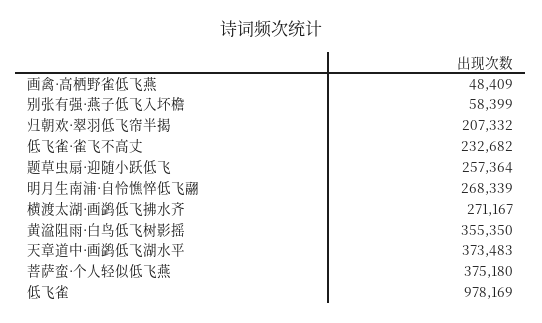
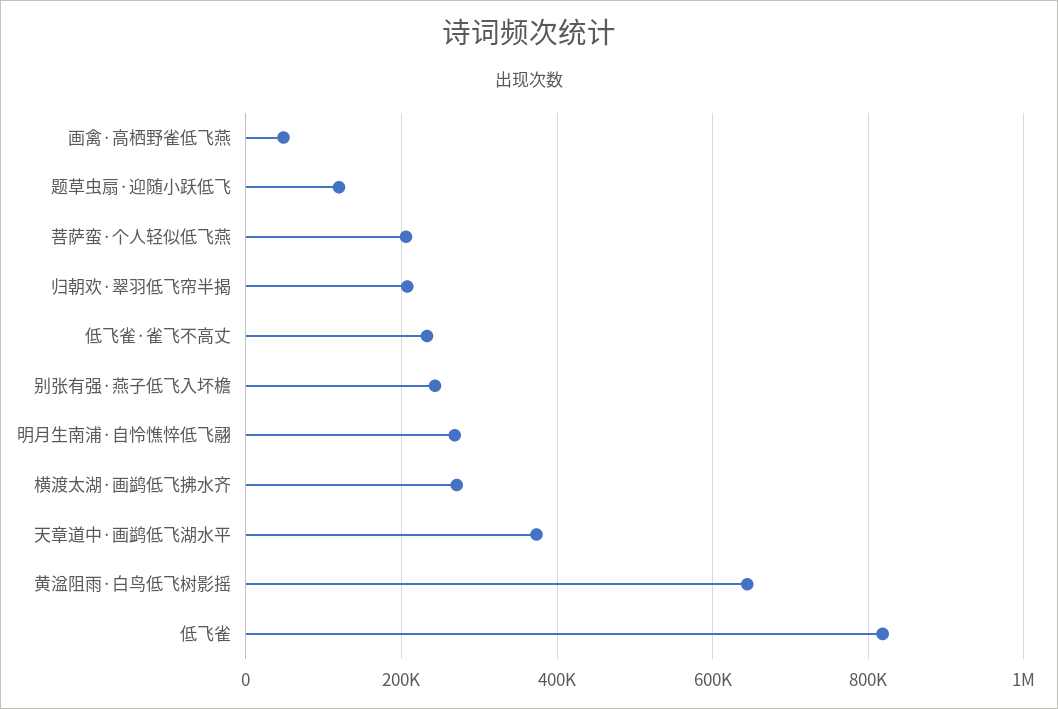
  {
    "画禽·高栖野雀低飞燕": 48409,
-   "别张有强·燕子低飞入坏檐": 58399,
+   "别张有强·燕子低飞入坏檐": 240000,
    "归朝欢·翠羽低飞帘半揭": 207332,
    "低飞雀·雀飞不高丈": 232682,
-   "题草虫扇·迎随小跃低飞": 257364,
+   "题草虫扇·迎随小跃低飞": 120000,
    "明月生南浦·自怜憔悴低飞翮": 268339,
    "横渡太湖·画鹢低飞拂水齐": 271167,
-   "黄湓阻雨·白鸟低飞树影摇": 355350,
+   "黄湓阻雨·白鸟低飞树影摇": 640000,
    "天章道中·画鹢低飞湖水平": 373483,
-   "菩萨蛮·个人轻似低飞燕": 375180,
+   "菩萨蛮·个人轻似低飞燕": 200000,
-   "低飞雀": 978169
+   "低飞雀": 820000
  }

